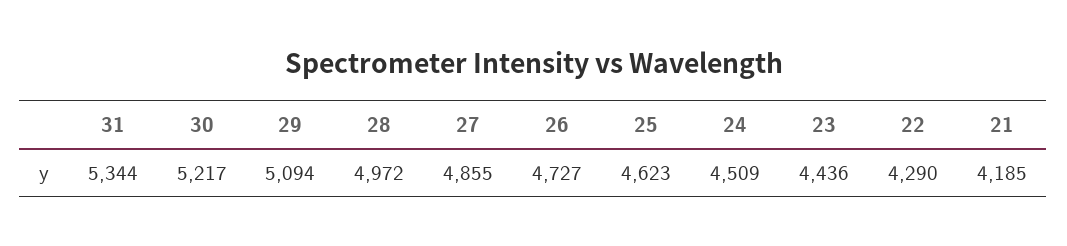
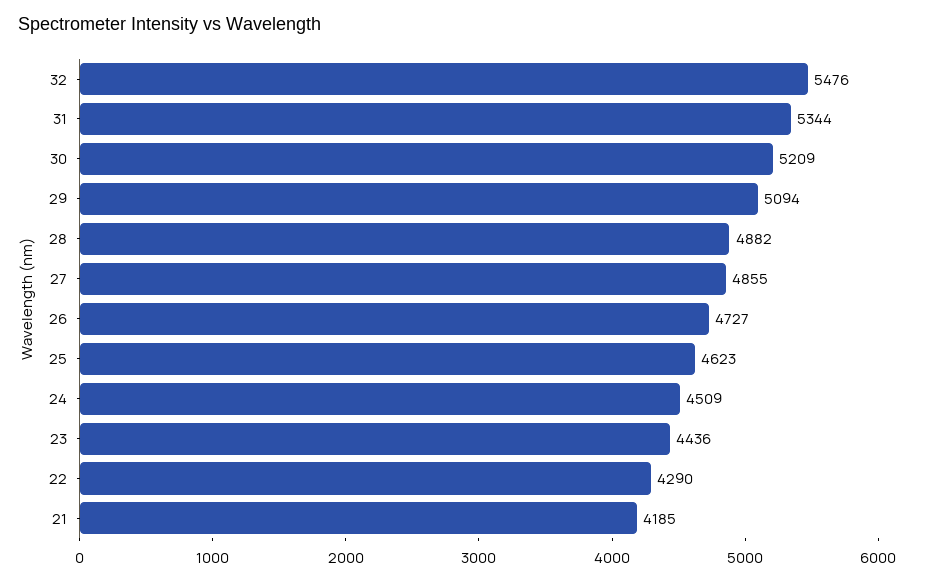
  {
    "31": 5344,
-   "30": 5217,
+   "30": 5209,
    "29": 5094,
-   "28": 4972,
+   "28": 4882,
    "27": 4855,
    "26": 4727,
    "25": 4623,
    "24": 4509,
    "23": 4436,
    "22": 4290,
-   "21": 4185
+   "21": 4185,
+   "32": 5476
  }

